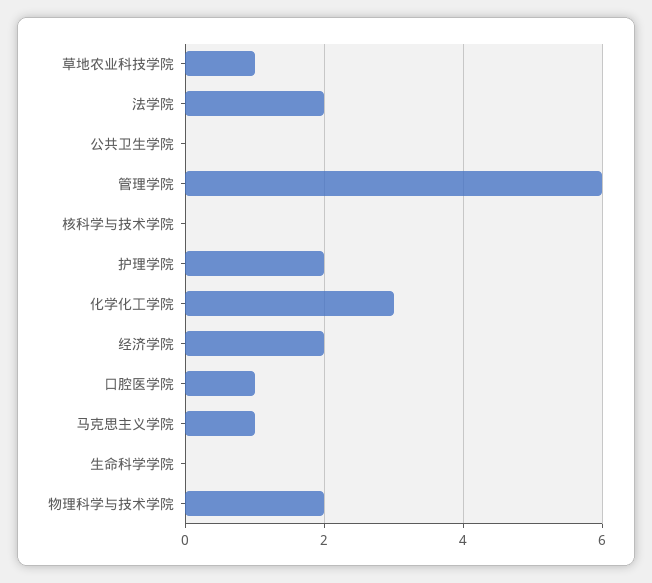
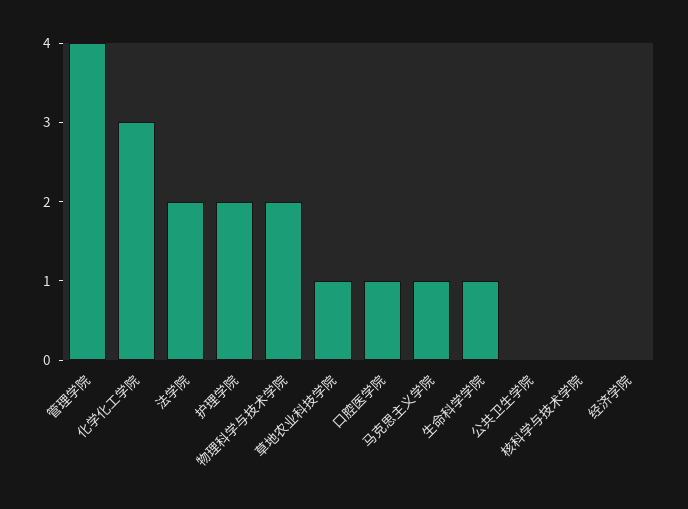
  {
    "草地农业科技学院": 1,
    "法学院": 2,
    "公共卫生学院": 0,
-   "管理学院": 6,
+   "管理学院": 4,
    "核科学与技术学院": 0,
    "护理学院": 2,
    "化学化工学院": 3,
-   "经济学院": 2,
+   "经济学院": 0,
    "口腔医学院": 1,
    "马克思主义学院": 1,
-   "生命科学学院": 0,
+   "生命科学学院": 1,
    "物理科学与技术学院": 2
  }

